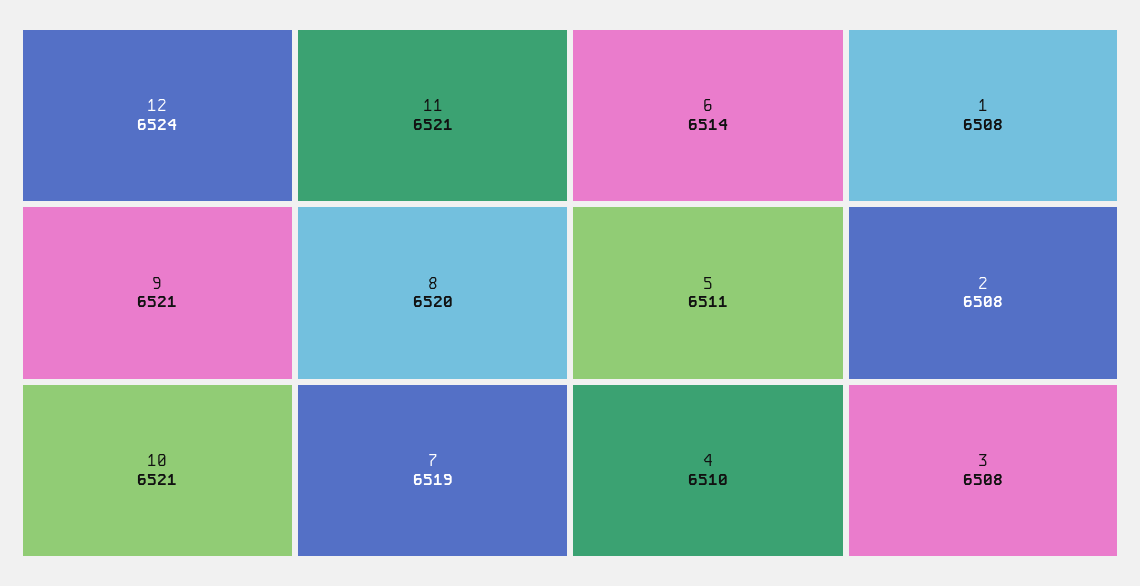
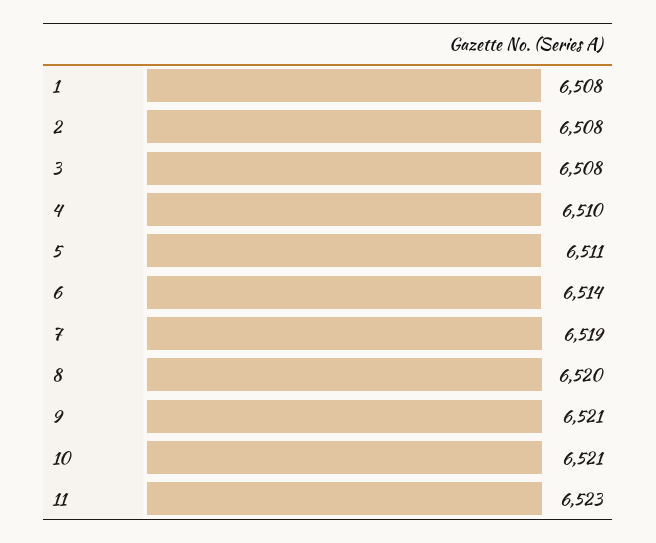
  {
-   "12": 6524,
    "9": 6521,
    "10": 6521,
-   "11": 6521,
+   "11": 6523,
    "8": 6520,
    "7": 6519,
    "6": 6514,
    "5": 6511,
    "4": 6510,
    "1": 6508,
    "2": 6508,
    "3": 6508
  }

